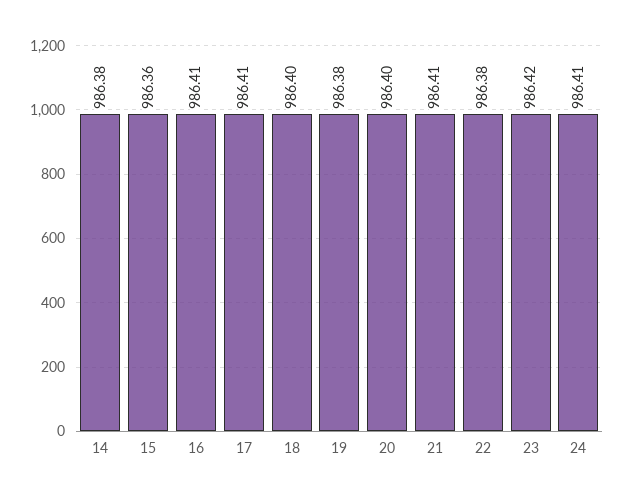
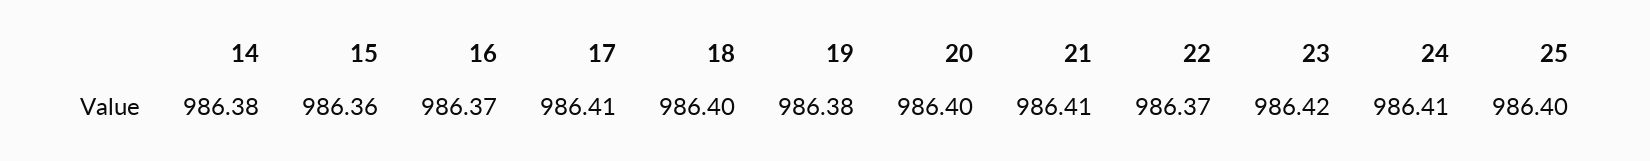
  {
    "14": 986.38,
    "15": 986.36,
-   "16": 986.41,
+   "16": 986.37,
    "17": 986.41,
    "18": 986.4,
    "19": 986.38,
    "20": 986.4,
    "21": 986.41,
-   "22": 986.38,
+   "22": 986.37,
    "23": 986.42,
-   "24": 986.41
+   "24": 986.41,
+   "25": 986.4
  }

